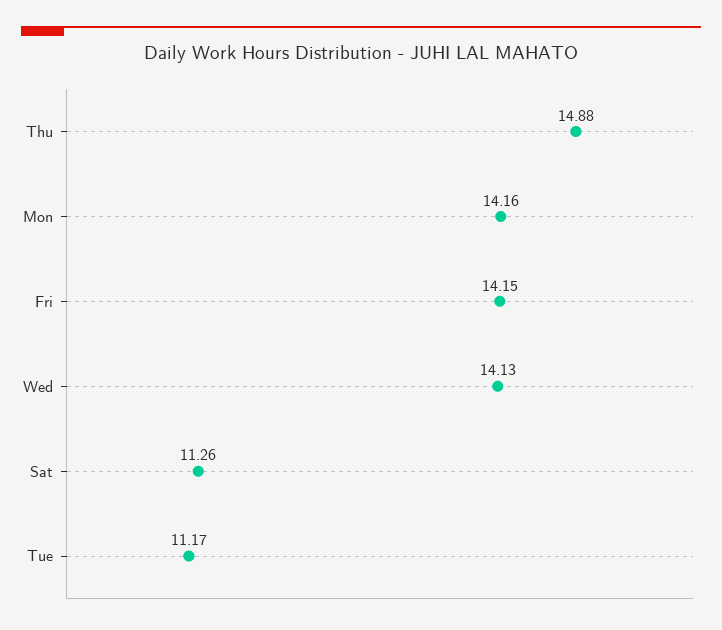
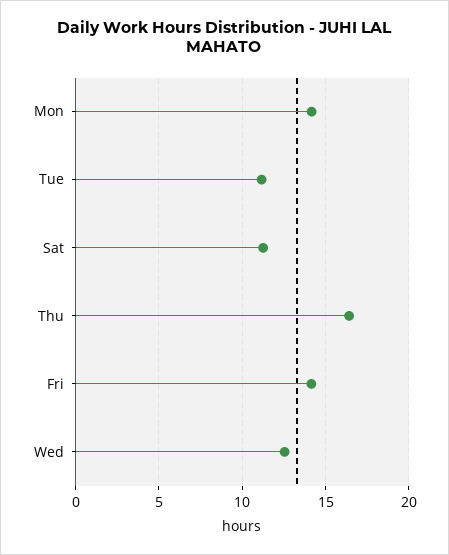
  {
-   "Thu": 14.88,
+   "Thu": 16.5,
    "Mon": 14.16,
    "Fri": 14.15,
-   "Wed": 14.13,
+   "Wed": 12.5,
    "Sat": 11.26,
    "Tue": 11.17
  }

